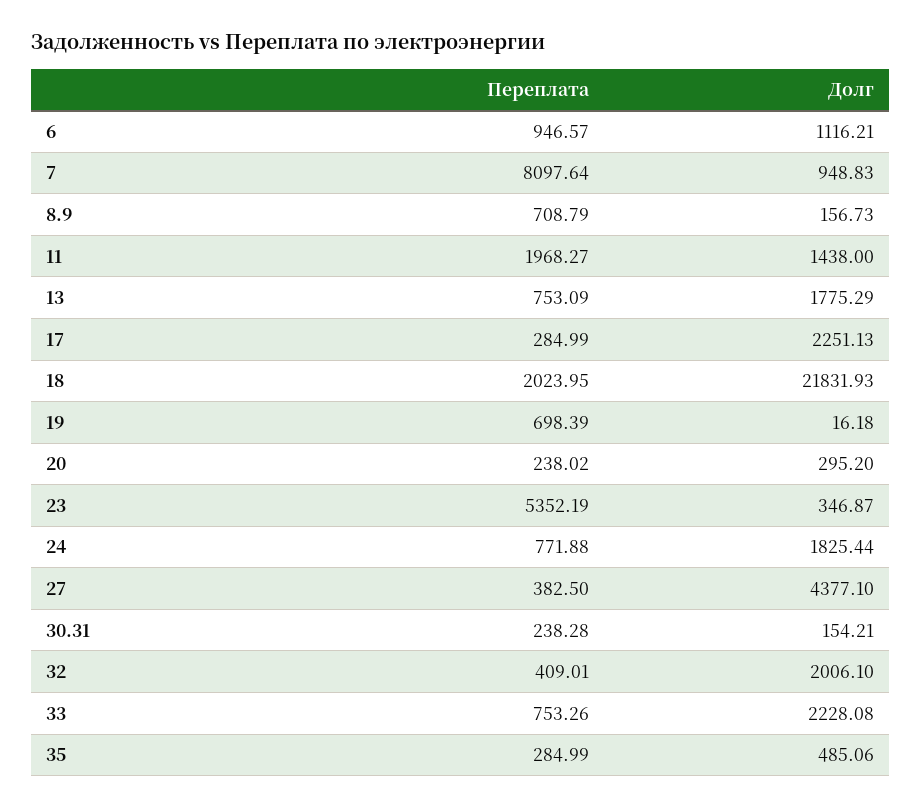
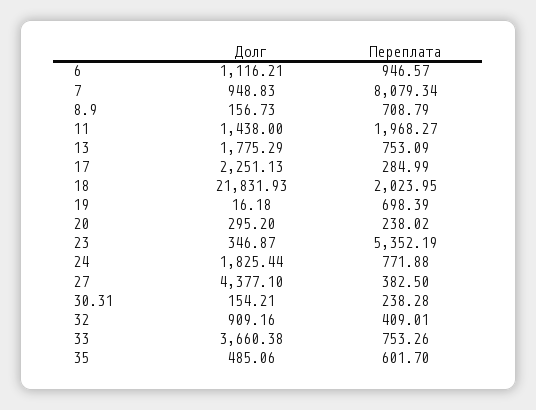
  {
    "Переплата": {
      "6": 946.57,
-     "7": 8097.64,
+     "7": 8079.34,
      "8.9": 708.79,
      "11": 1968.27,
      "13": 753.09,
      "17": 284.99,
      "18": 2023.95,
      "19": 698.39,
      "20": 238.02,
      "23": 5352.19,
      "24": 771.88,
      "27": 382.5,
      "30.31": 238.28,
      "32": 409.01,
      "33": 753.26,
-     "35": 284.99
+     "35": 601.7
    },
    "Долг": {
      "6": 1116.21,
      "7": 948.83,
      "8.9": 156.73,
      "11": 1438,
      "13": 1775.29,
      "17": 2251.13,
      "18": 21831.93,
      "19": 16.18,
      "20": 295.2,
      "23": 346.87,
      "24": 1825.44,
      "27": 4377.1,
      "30.31": 154.21,
-     "32": 2006.1,
+     "32": 909.16,
-     "33": 2228.08,
+     "33": 3660.38,
      "35": 485.06
    }
  }

